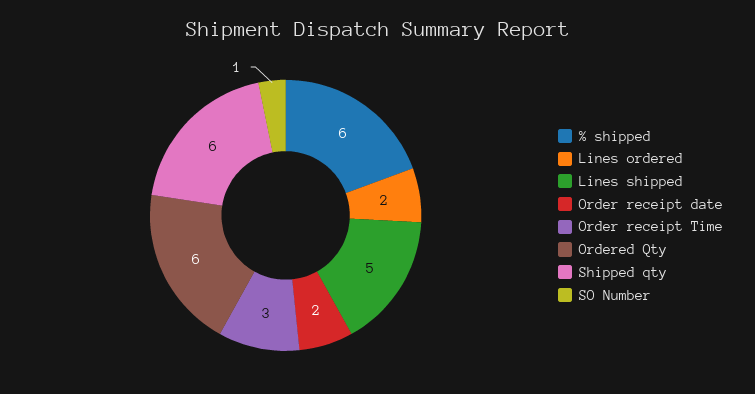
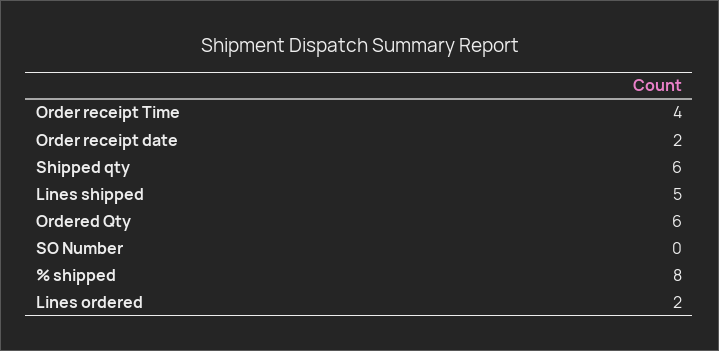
  {
-   "% shipped": 6,
+   "% shipped": 8,
    "Lines ordered": 2,
    "Lines shipped": 5,
    "Order receipt date": 2,
-   "Order receipt Time": 3,
+   "Order receipt Time": 4,
    "Ordered Qty": 6,
    "Shipped qty": 6,
-   "SO Number": 1
+   "SO Number": 0
  }

